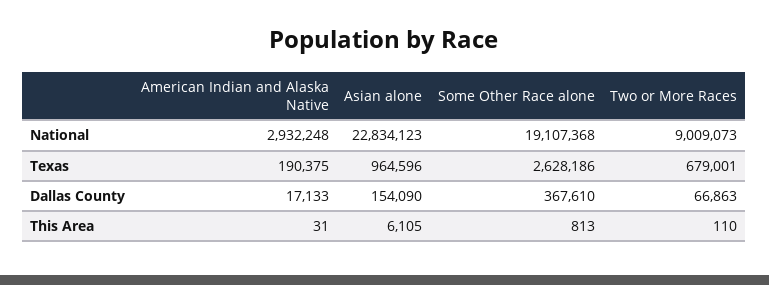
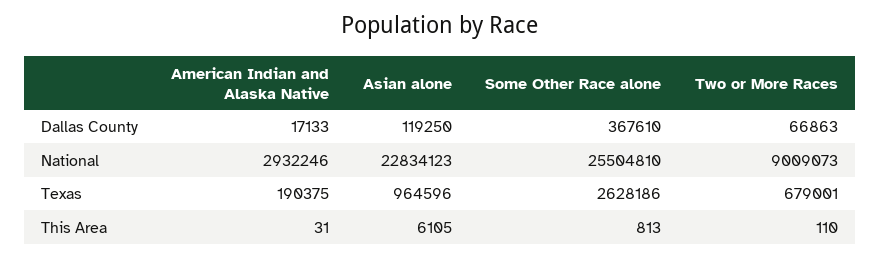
  {
    "American Indian and Alaska Native": {
-     "National": 2932248,
+     "National": 2932246,
      "Texas": 190375,
      "Dallas County": 17133,
      "This Area": 31
    },
    "Asian alone": {
      "National": 22834123,
      "Texas": 964596,
-     "Dallas County": 154090,
+     "Dallas County": 119250,
      "This Area": 6105
    },
    "Some Other Race alone": {
-     "National": 19107368,
+     "National": 25504810,
      "Texas": 2628186,
      "Dallas County": 367610,
      "This Area": 813
    },
    "Two or More Races": {
      "National": 9009073,
      "Texas": 679001,
      "Dallas County": 66863,
      "This Area": 110
    }
  }

